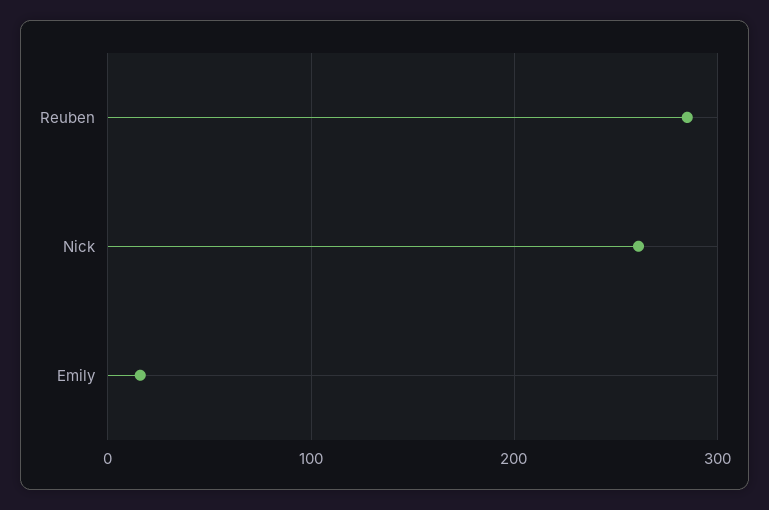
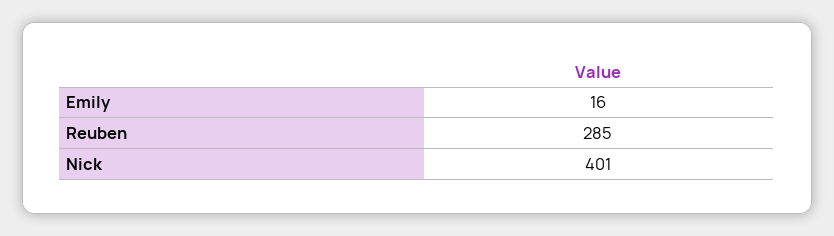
  {
    "Reuben": 285,
-   "Nick": 260,
+   "Nick": 401,
    "Emily": 16
  }

